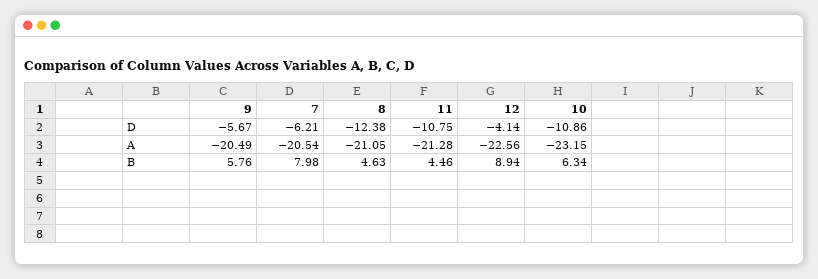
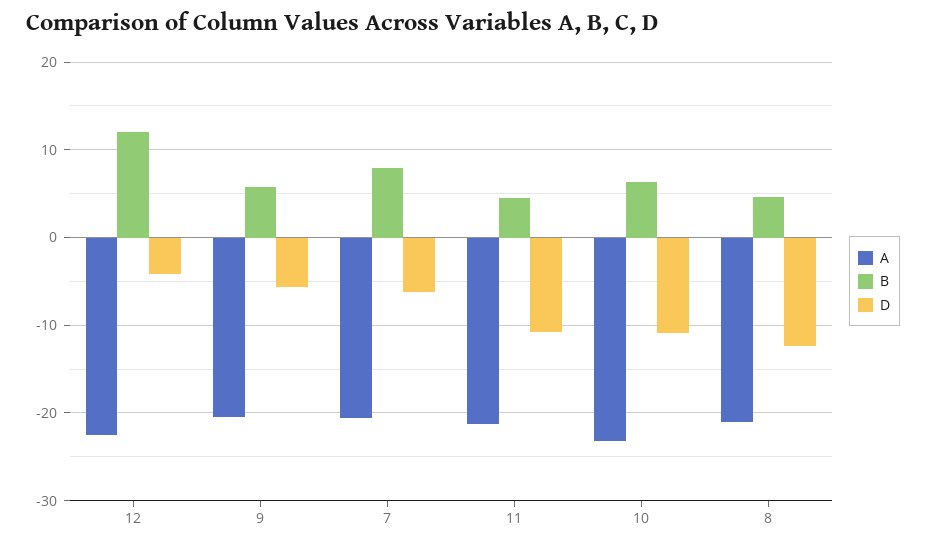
  {
    "D": {
      "9": -5.67,
      "7": -6.21,
      "8": -12.38,
      "11": -10.75,
      "12": -4.14,
      "10": -10.86
    },
    "A": {
      "9": -20.49,
      "7": -20.54,
      "8": -21.05,
      "11": -21.28,
      "12": -22.56,
      "10": -23.15
    },
    "B": {
      "9": 5.76,
      "7": 7.98,
      "8": 4.63,
      "11": 4.46,
-     "12": 8.94,
+     "12": 12,
      "10": 6.34
    }
  }

